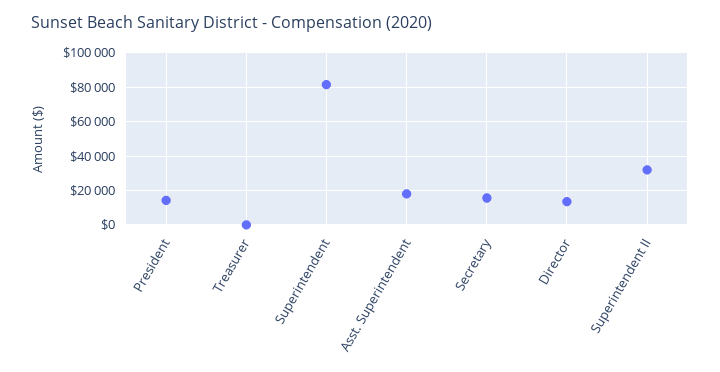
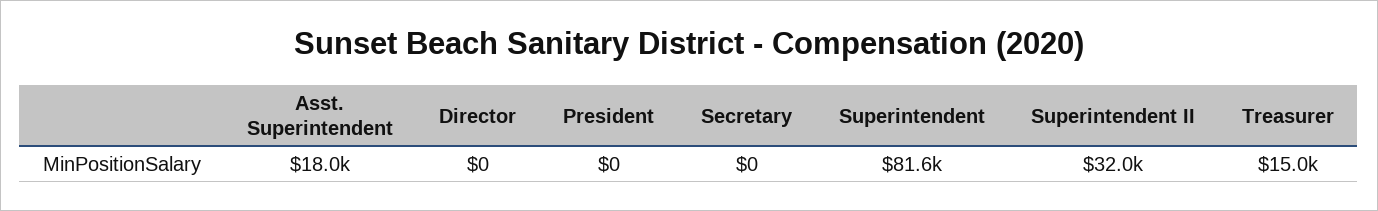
  {
-   "President": 15000,
+   "President": 0,
-   "Treasurer": 0,
+   "Treasurer": 15000,
    "Superintendent": 81600,
    "Asst. Superintendent": 18000,
-   "Secretary": 15000,
+   "Secretary": 0,
-   "Director": 15000,
+   "Director": 0,
    "Superintendent II": 32000
  }

